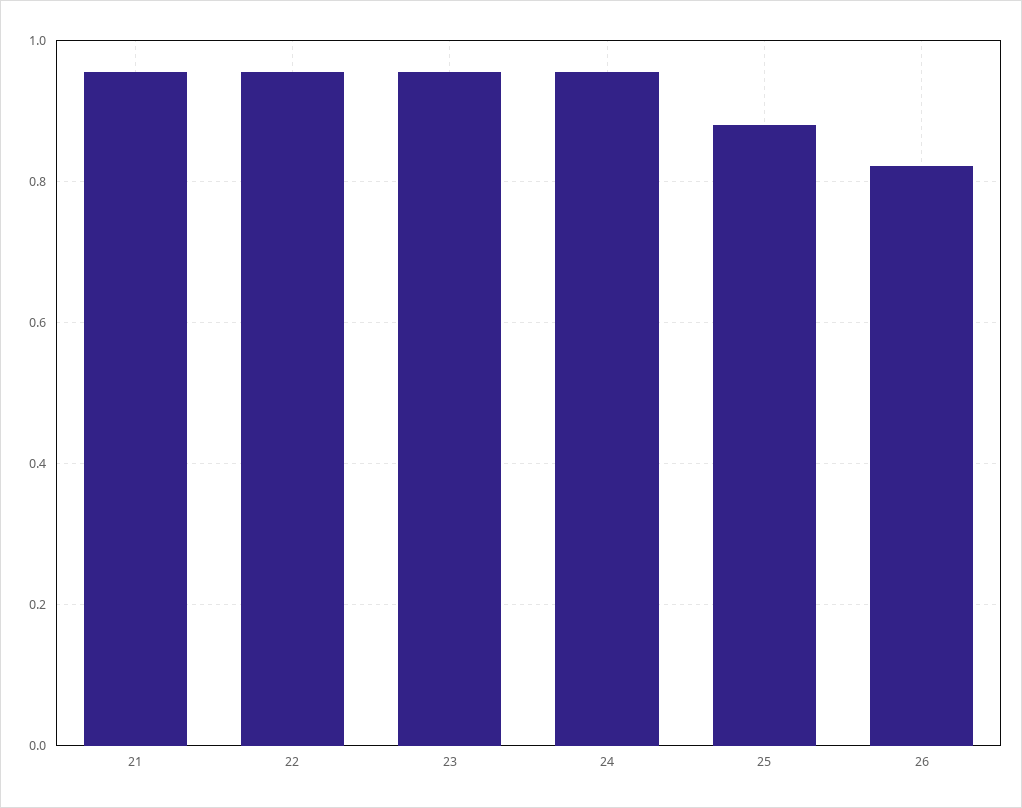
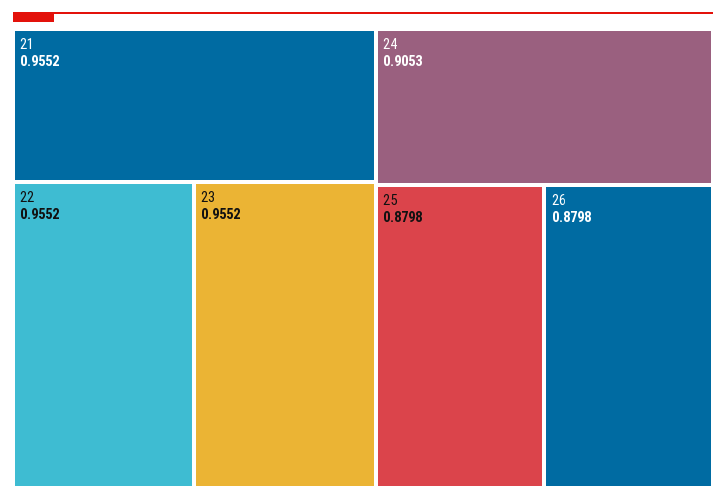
  {
    "21": 0.9552,
    "22": 0.9552,
    "23": 0.9552,
-   "24": 0.96,
+   "24": 0.9053,
    "25": 0.8798,
-   "26": 0.82
+   "26": 0.8798
  }

